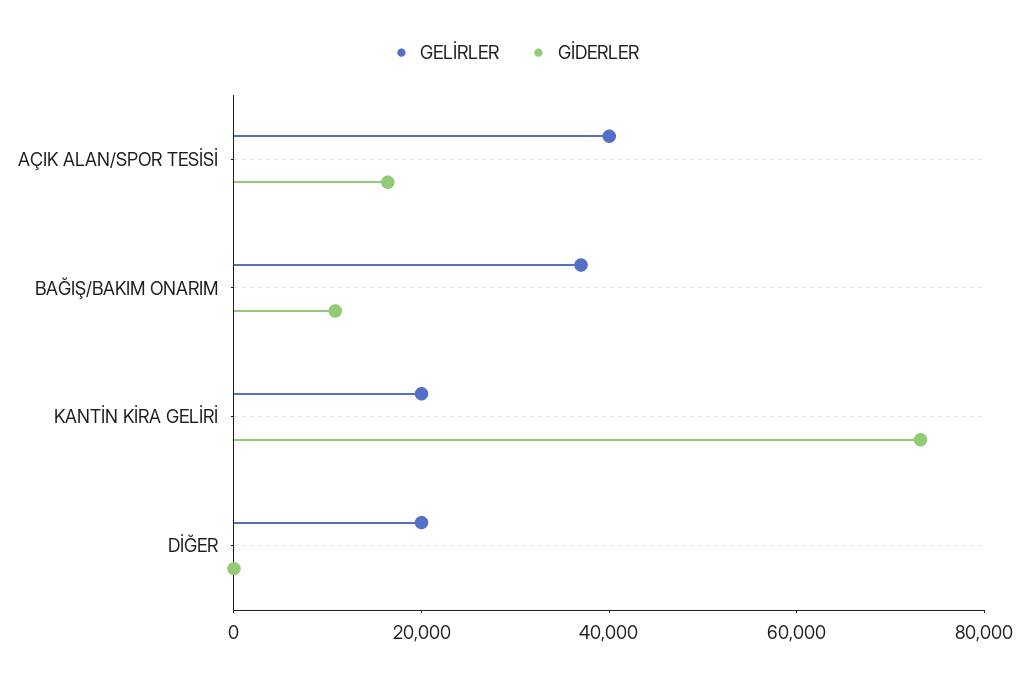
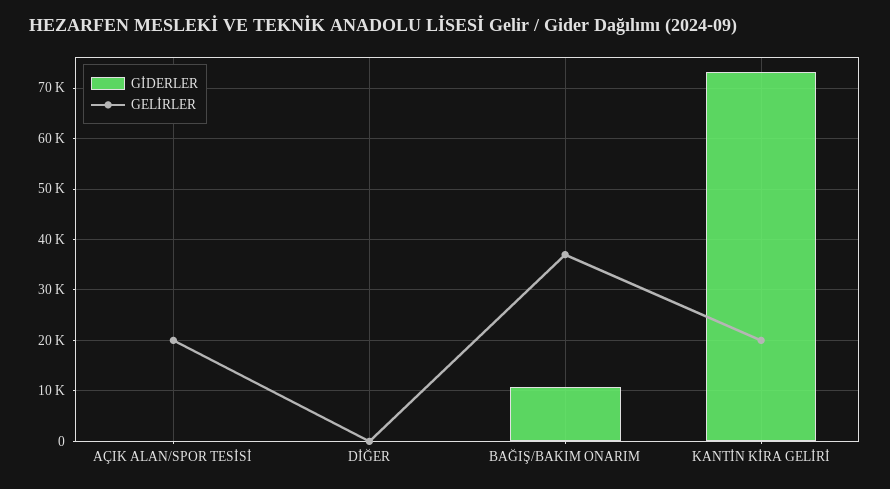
  {
    "GELİRLER": {
-     "AÇIK ALAN/SPOR TESİSİ": 40000,
+     "AÇIK ALAN/SPOR TESİSİ": 20000,
      "BAĞIŞ/BAKIM ONARIM": 38000,
      "KANTİN KİRA GELİRİ": 20000,
-     "DİĞER": 20000
+     "DİĞER": 0
    },
    "GİDERLER": {
-     "AÇIK ALAN/SPOR TESİSİ": 15000,
+     "AÇIK ALAN/SPOR TESİSİ": 0,
      "BAĞIŞ/BAKIM ONARIM": 10000,
      "KANTİN KİRA GELİRİ": 74000,
      "DİĞER": 0
    }
  }

